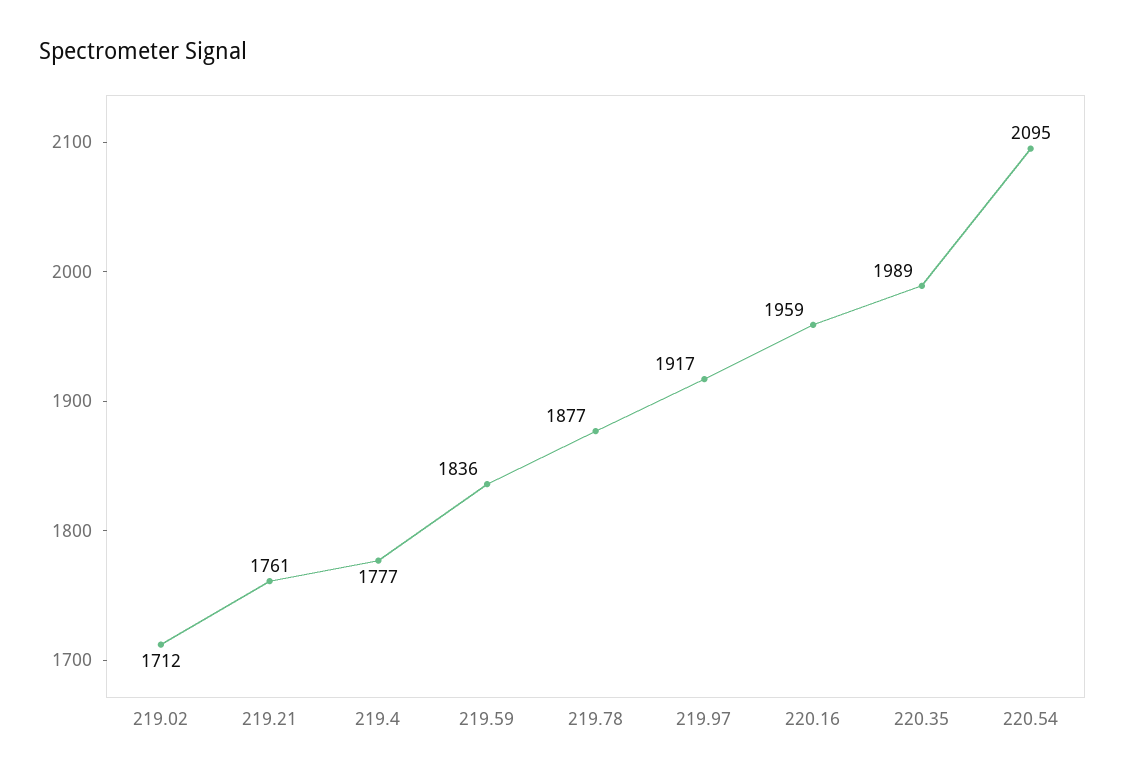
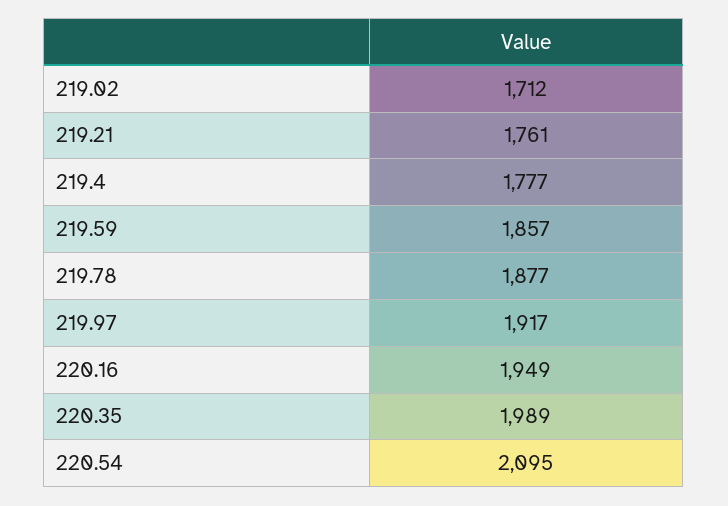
  {
    "219.02": 1712,
    "219.21": 1761,
    "219.4": 1777,
-   "219.59": 1836,
+   "219.59": 1857,
    "219.78": 1877,
    "219.97": 1917,
-   "220.16": 1959,
+   "220.16": 1949,
    "220.35": 1989,
    "220.54": 2095
  }

